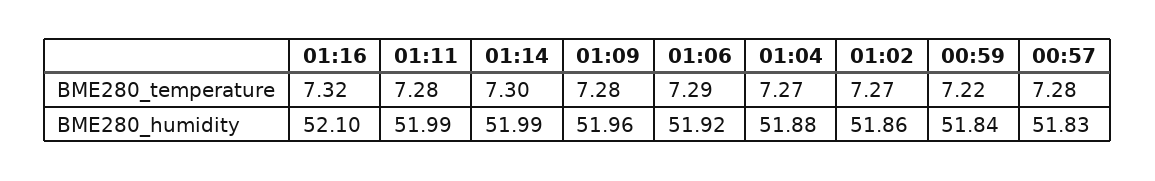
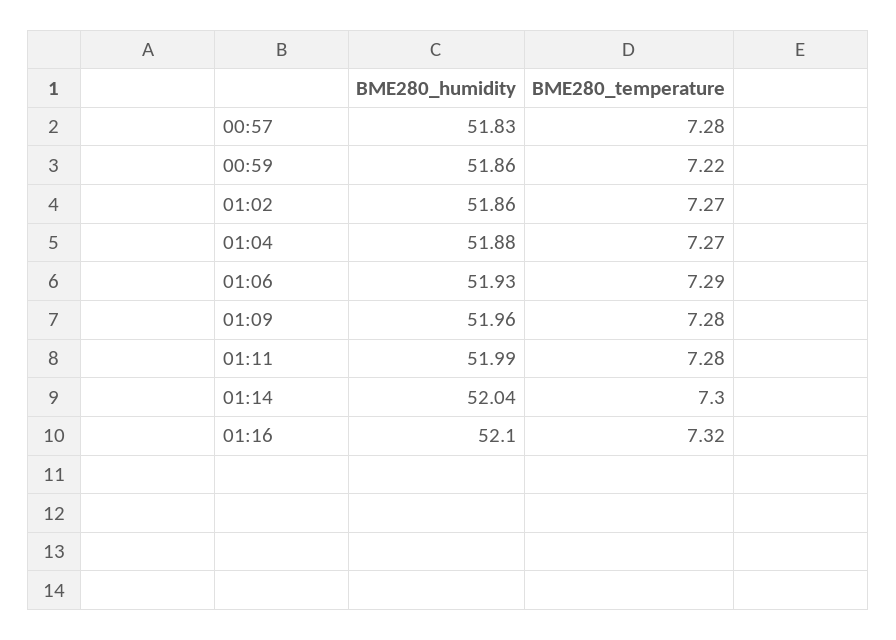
  {
    "01:16": {
      "BME280_temperature": 7.32,
      "BME280_humidity": 52.1
    },
    "01:11": {
      "BME280_temperature": 7.28,
      "BME280_humidity": 51.99
    },
    "01:14": {
      "BME280_temperature": 7.3,
-     "BME280_humidity": 51.99
+     "BME280_humidity": 52.04
    },
    "01:09": {
      "BME280_temperature": 7.28,
      "BME280_humidity": 51.96
    },
    "01:06": {
      "BME280_temperature": 7.29,
-     "BME280_humidity": 51.92
+     "BME280_humidity": 51.93
    },
    "01:04": {
      "BME280_temperature": 7.27,
      "BME280_humidity": 51.88
    },
    "01:02": {
      "BME280_temperature": 7.27,
      "BME280_humidity": 51.86
    },
    "00:59": {
      "BME280_temperature": 7.22,
-     "BME280_humidity": 51.84
+     "BME280_humidity": 51.86
    },
    "00:57": {
      "BME280_temperature": 7.28,
      "BME280_humidity": 51.83
    }
  }

